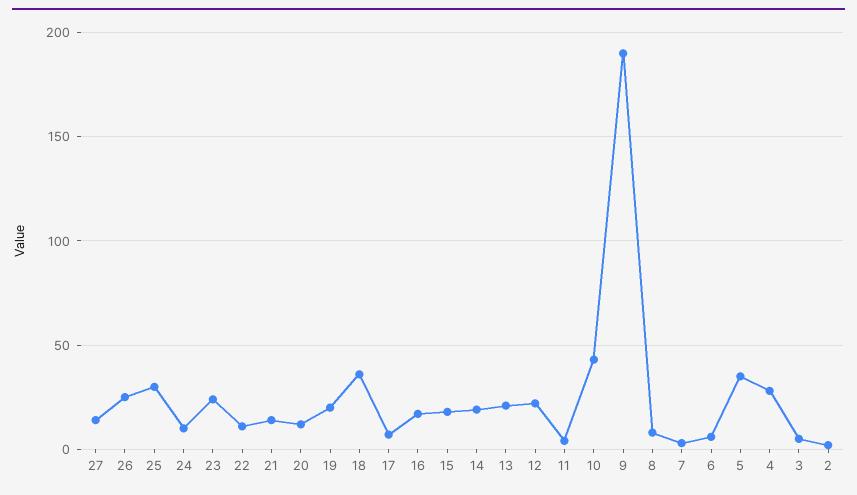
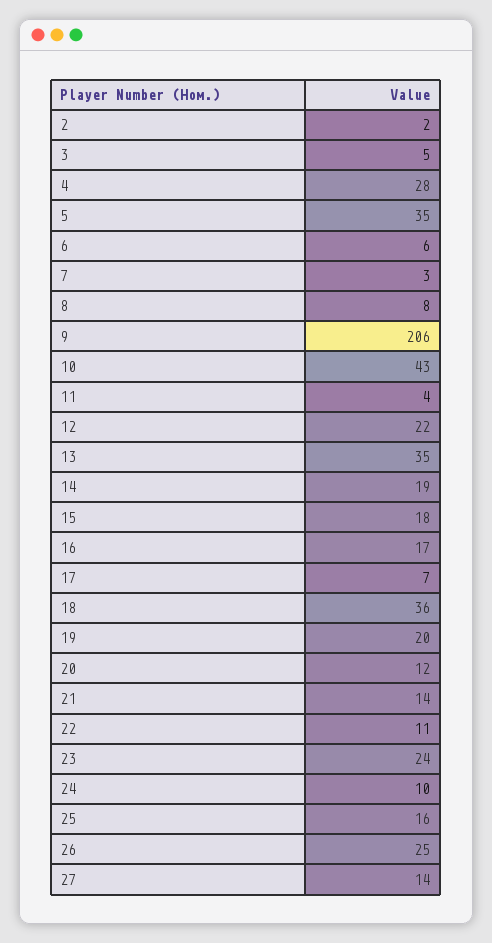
  {
    "27": 14,
    "26": 25,
-   "25": 30,
+   "25": 16,
    "24": 10,
    "23": 24,
    "22": 11,
    "21": 14,
    "20": 12,
    "19": 20,
    "18": 36,
    "17": 7,
    "16": 17,
    "15": 18,
    "14": 19,
-   "13": 20,
+   "13": 35,
    "12": 22,
    "11": 4,
    "10": 43,
-   "9": 190,
+   "9": 206,
    "8": 8,
    "7": 3,
    "6": 6,
    "5": 35,
    "4": 28,
    "3": 5,
    "2": 2
  }

